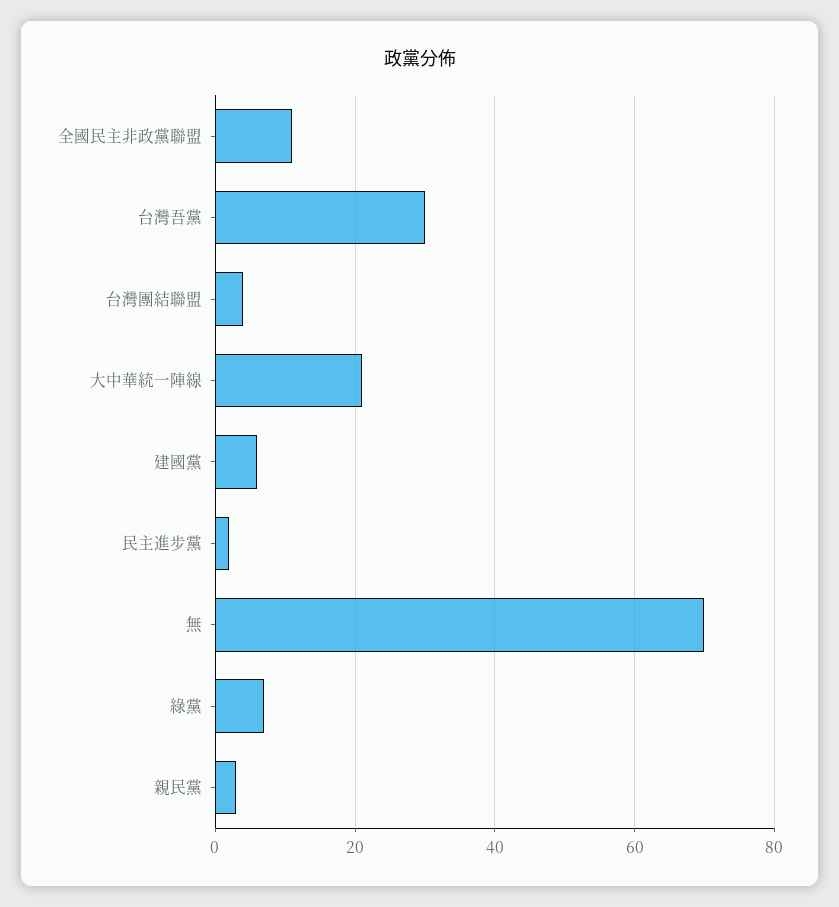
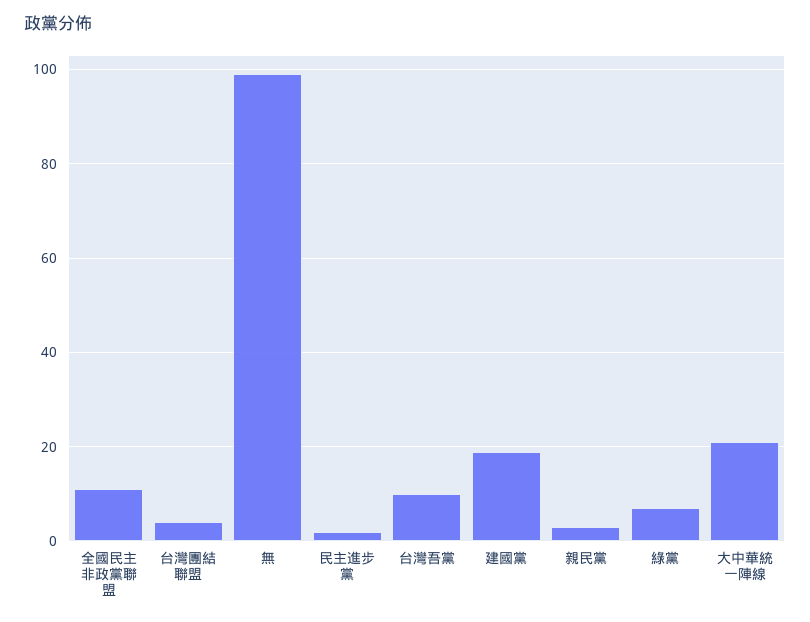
  {
    "全國民主非政黨聯盟": 10,
-   "台灣吾黨": 30,
+   "台灣吾黨": 10,
    "台灣團結聯盟": 5,
    "大中華統一陣線": 20,
-   "建國黨": 5,
+   "建國黨": 20,
    "民主進步黨": 0,
-   "無": 70,
+   "無": 100,
    "綠黨": 5,
    "親民黨": 5
  }

